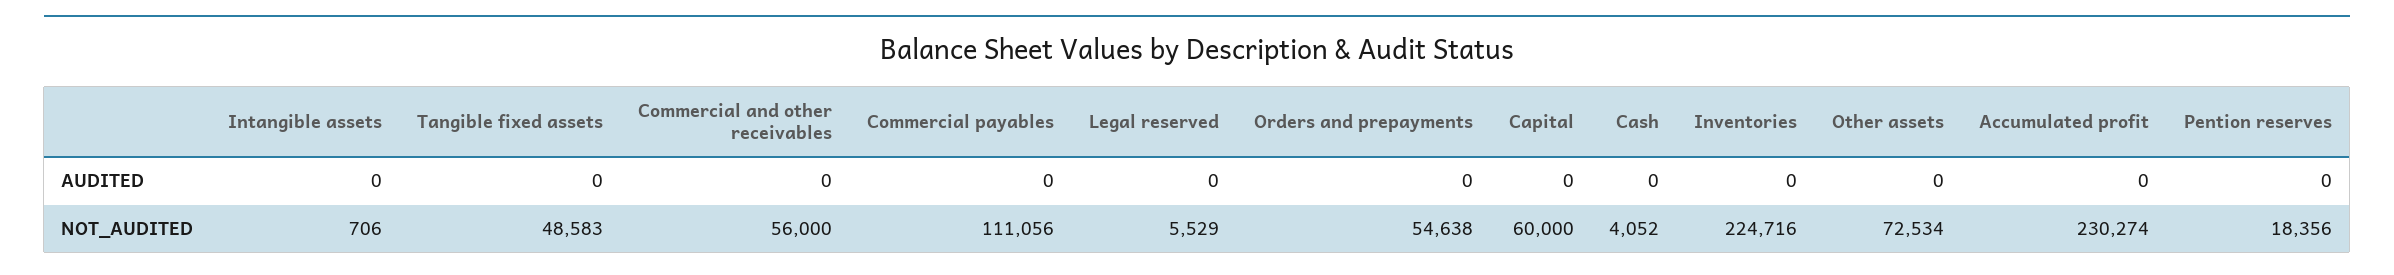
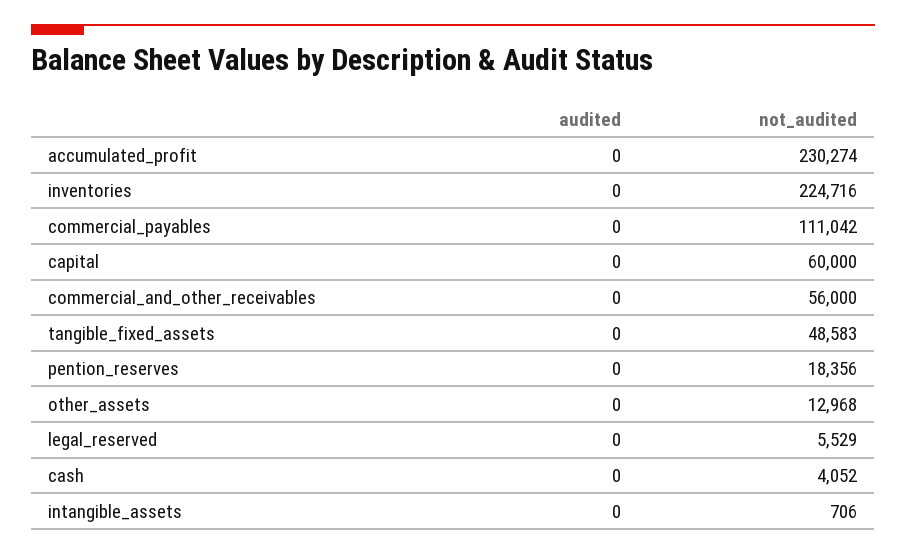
  {
    "Intangible assets": {
      "AUDITED": 0,
      "NOT_AUDITED": 706
    },
    "Tangible fixed assets": {
      "AUDITED": 0,
      "NOT_AUDITED": 48583
    },
    "Commercial and other receivables": {
      "AUDITED": 0,
      "NOT_AUDITED": 56000
    },
    "Commercial payables": {
      "AUDITED": 0,
-     "NOT_AUDITED": 111056
+     "NOT_AUDITED": 111042
    },
    "Legal reserved": {
      "AUDITED": 0,
      "NOT_AUDITED": 5529
    },
-   "Orders and prepayments": {
-     "AUDITED": 0,
-     "NOT_AUDITED": 54638
-   },
    "Capital": {
      "AUDITED": 0,
      "NOT_AUDITED": 60000
    },
    "Cash": {
      "AUDITED": 0,
      "NOT_AUDITED": 4052
    },
    "Inventories": {
      "AUDITED": 0,
      "NOT_AUDITED": 224716
    },
    "Other assets": {
      "AUDITED": 0,
-     "NOT_AUDITED": 72534
+     "NOT_AUDITED": 12968
    },
    "Accumulated profit": {
      "AUDITED": 0,
      "NOT_AUDITED": 230274
    },
    "Pention reserves": {
      "AUDITED": 0,
      "NOT_AUDITED": 18356
    }
  }

